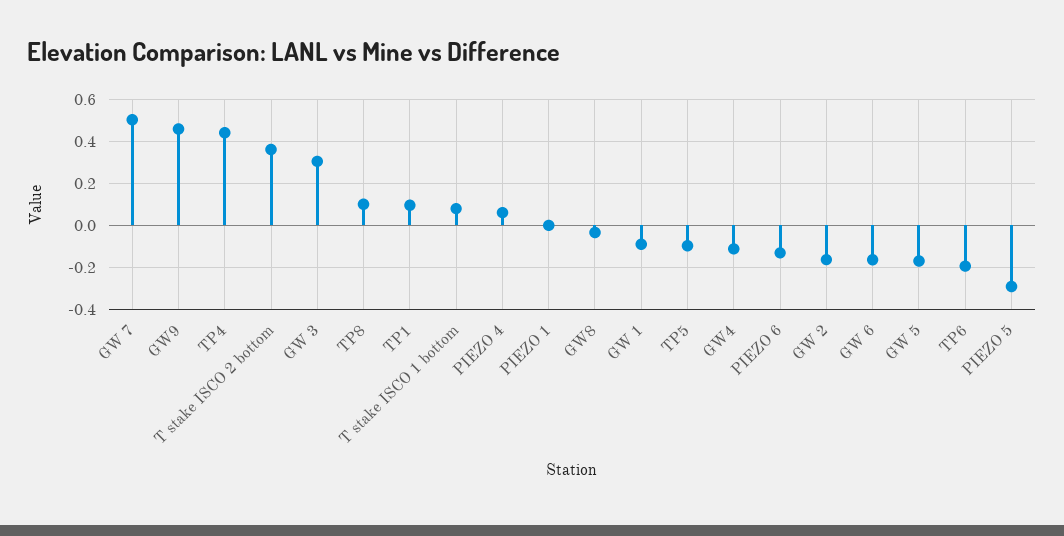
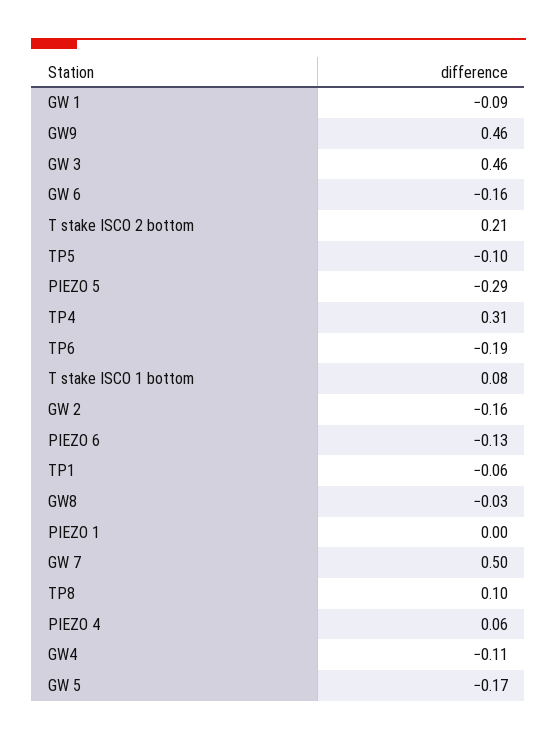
  {
    "GW 7": 0.5,
    "GW9": 0.46,
-   "TP4": 0.45,
+   "TP4": 0.31,
-   "T stake ISCO 2 bottom": 0.35,
+   "T stake ISCO 2 bottom": 0.21,
-   "GW 3": 0.3,
+   "GW 3": 0.46,
    "TP8": 0.1,
-   "TP1": 0.1,
+   "TP1": -0.06,
    "T stake ISCO 1 bottom": 0.08,
    "PIEZO 4": 0.06,
    "PIEZO 1": 0,
    "GW8": -0.03,
    "GW 1": -0.09,
    "TP5": -0.1,
    "GW4": -0.11,
    "PIEZO 6": -0.13,
    "GW 2": -0.16,
    "GW 6": -0.16,
    "GW 5": -0.17,
    "TP6": -0.19,
    "PIEZO 5": -0.29
  }

